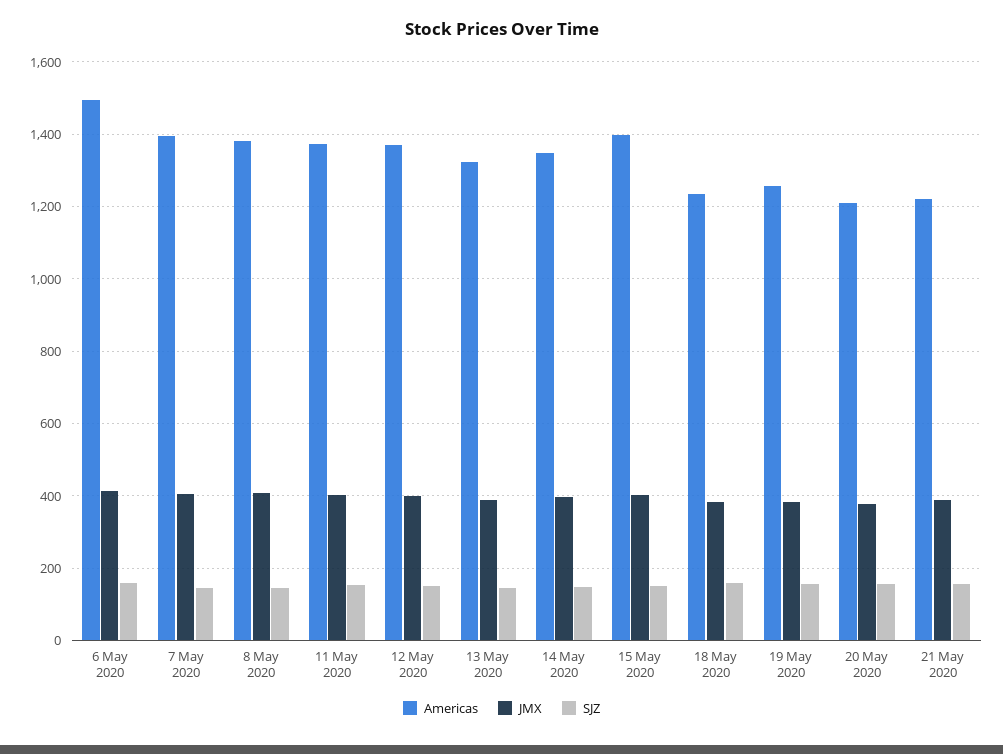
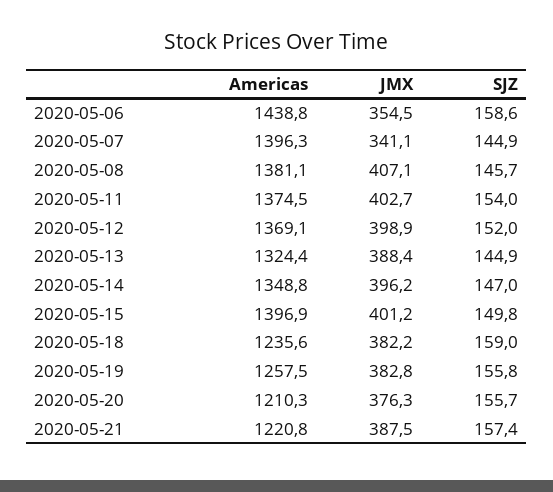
  {
    "Americas": {
-     "6 May 2020": 1500,
+     "6 May 2020": 1438.8,
      "7 May 2020": 1396.3,
      "8 May 2020": 1381.1,
      "11 May 2020": 1374.5,
      "12 May 2020": 1369.1,
      "13 May 2020": 1324.4,
      "14 May 2020": 1348.8,
      "15 May 2020": 1396.9,
      "18 May 2020": 1235.6,
      "19 May 2020": 1257.5,
      "20 May 2020": 1210.3,
      "21 May 2020": 1220.8
    },
    "JMX": {
-     "6 May 2020": 420,
+     "6 May 2020": 354.5,
-     "7 May 2020": 400,
+     "7 May 2020": 341.1,
      "8 May 2020": 407.1,
      "11 May 2020": 402.7,
      "12 May 2020": 398.9,
      "13 May 2020": 388.4,
      "14 May 2020": 396.2,
      "15 May 2020": 401.2,
      "18 May 2020": 382.2,
      "19 May 2020": 382.8,
      "20 May 2020": 376.3,
      "21 May 2020": 387.5
    },
    "SJZ": {
      "6 May 2020": 158.6,
      "7 May 2020": 144.9,
      "8 May 2020": 145.7,
      "11 May 2020": 154,
      "12 May 2020": 152,
      "13 May 2020": 144.9,
      "14 May 2020": 147,
      "15 May 2020": 149.8,
      "18 May 2020": 159,
      "19 May 2020": 155.8,
      "20 May 2020": 155.7,
      "21 May 2020": 157.4
    }
  }

